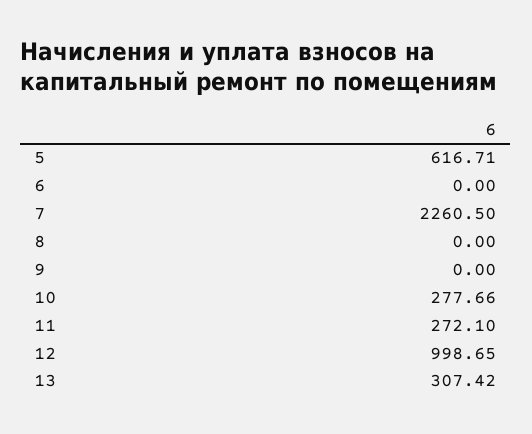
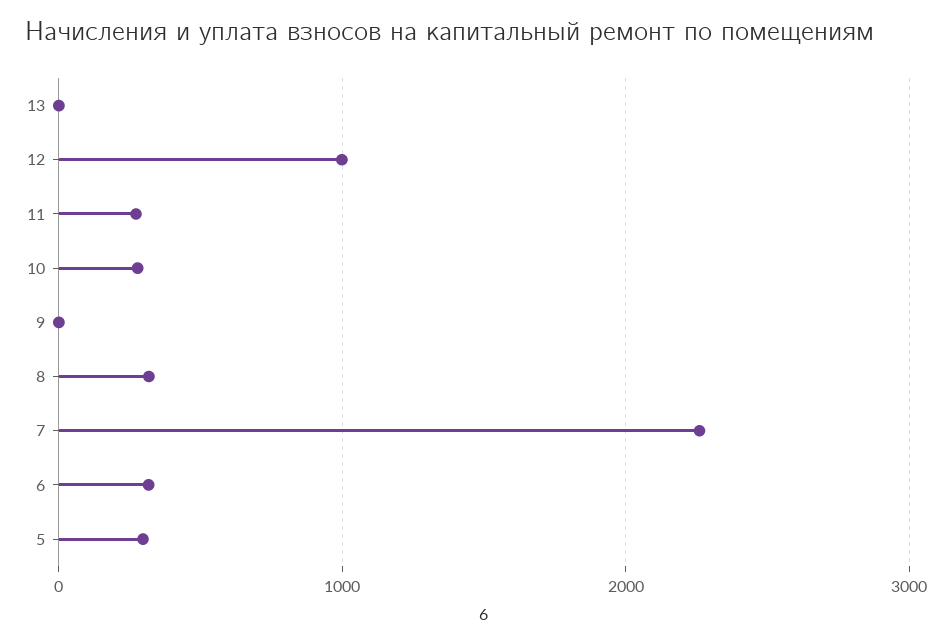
  {
-   "5": 616.71,
+   "5": 300,
-   "6": 0,
+   "6": 300,
    "7": 2260.5,
-   "8": 0,
+   "8": 300,
    "9": 0,
    "10": 277.66,
    "11": 272.1,
    "12": 998.65,
-   "13": 307.42
+   "13": 0
  }

